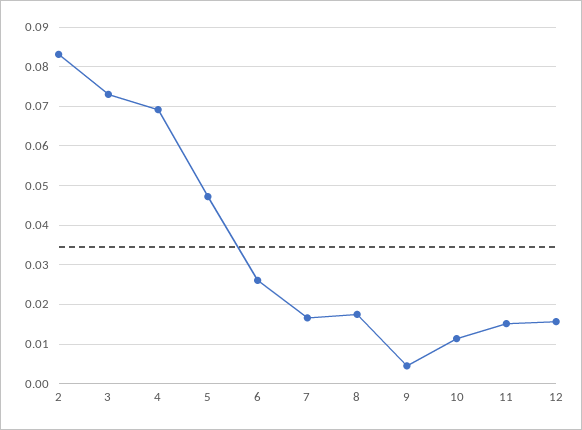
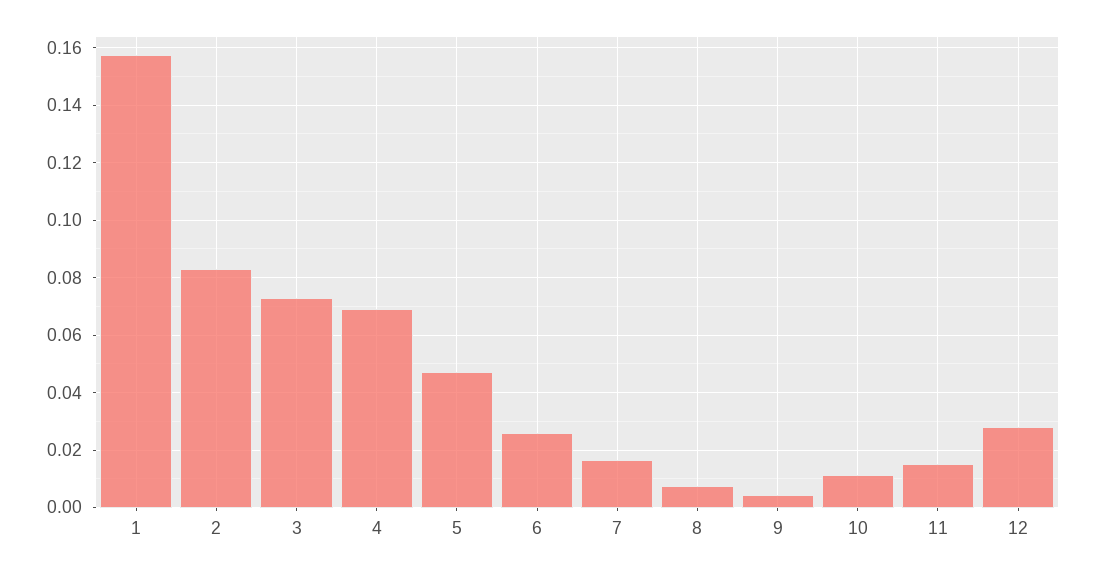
  {
    "2": 0.084,
    "3": 0.074,
    "4": 0.07,
    "5": 0.048,
    "6": 0.026,
    "7": 0.016,
-   "8": 0.018,
+   "8": 0.0075,
    "9": 0.004,
    "10": 0.012,
    "11": 0.016,
-   "12": 0.016
+   "12": 0.0275,
+   "1": 0.1575
  }

